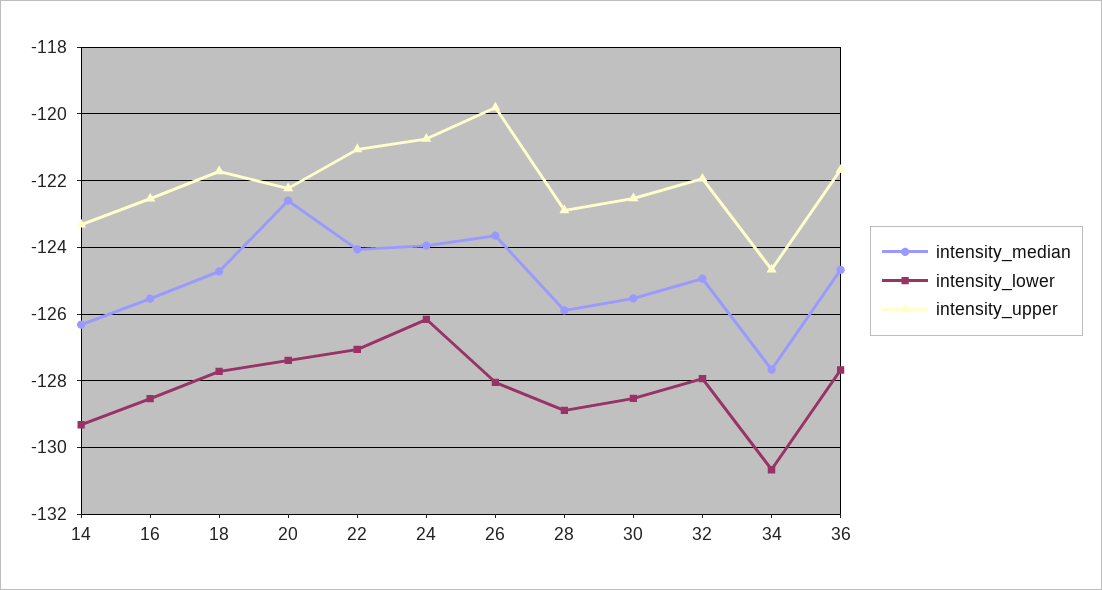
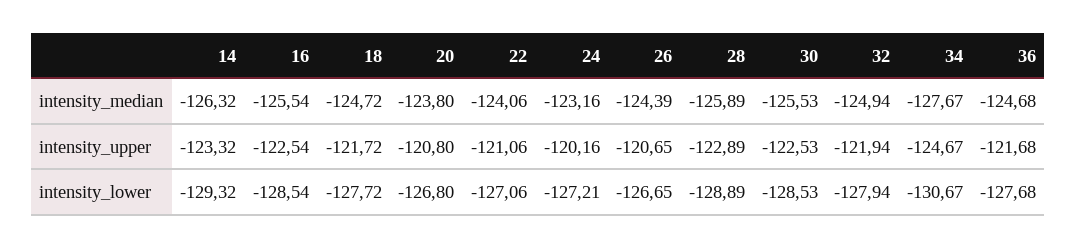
  {
    "intensity_median": {
      "14": -126.32,
      "16": -125.54,
      "18": -124.72,
-     "20": -122.6,
+     "20": -123.8,
      "22": -124.06,
-     "24": -124,
+     "24": -123.16,
-     "26": -123.6,
+     "26": -124.39,
      "28": -125.89,
      "30": -125.53,
      "32": -124.94,
      "34": -127.67,
      "36": -124.68
    },
    "intensity_lower": {
      "14": -129.32,
      "16": -128.54,
      "18": -127.72,
-     "20": -127.4,
+     "20": -126.8,
      "22": -127.06,
-     "24": -126.2,
+     "24": -127.21,
-     "26": -128,
+     "26": -126.65,
      "28": -128.89,
      "30": -128.53,
      "32": -127.94,
      "34": -130.67,
      "36": -127.68
    },
    "intensity_upper": {
      "14": -123.32,
      "16": -122.54,
      "18": -121.72,
-     "20": -122.2,
+     "20": -120.8,
      "22": -121.06,
-     "24": -120.8,
+     "24": -120.16,
-     "26": -119.8,
+     "26": -120.65,
      "28": -122.89,
      "30": -122.53,
      "32": -121.94,
      "34": -124.67,
      "36": -121.68
    }
  }

